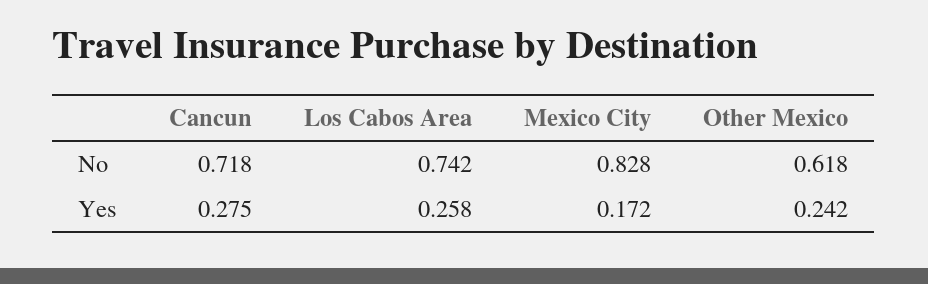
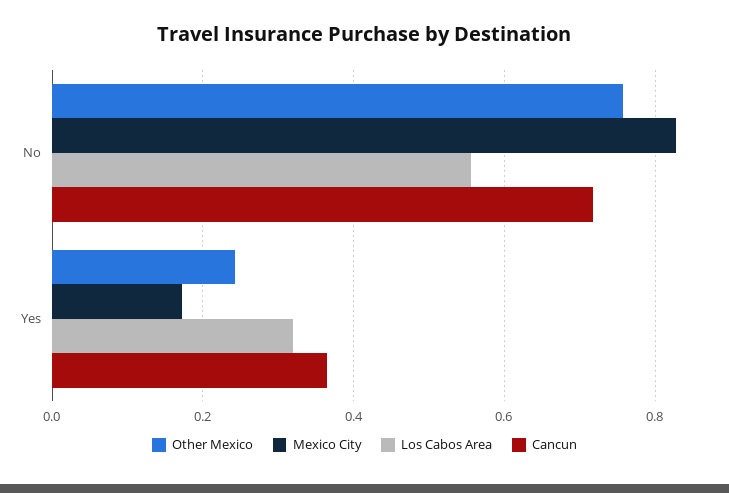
  {
    "Cancun": {
      "No": 0.718,
-     "Yes": 0.275
+     "Yes": 0.36
    },
    "Los Cabos Area": {
-     "No": 0.742,
+     "No": 0.56,
-     "Yes": 0.258
+     "Yes": 0.32
    },
    "Mexico City": {
      "No": 0.828,
      "Yes": 0.172
    },
    "Other Mexico": {
-     "No": 0.618,
+     "No": 0.76,
      "Yes": 0.242
    }
  }

